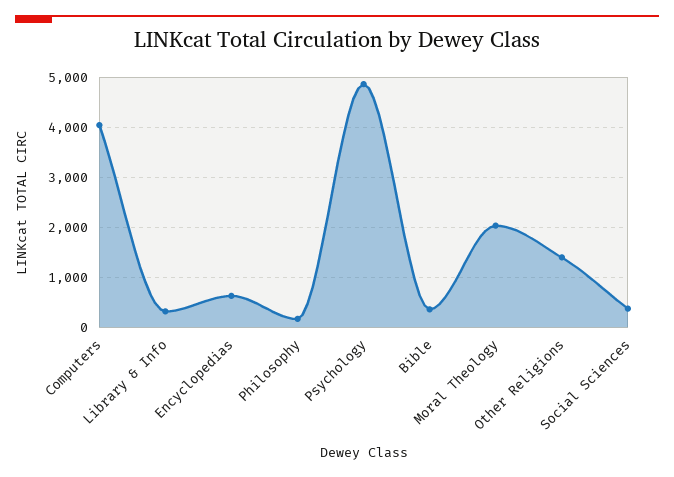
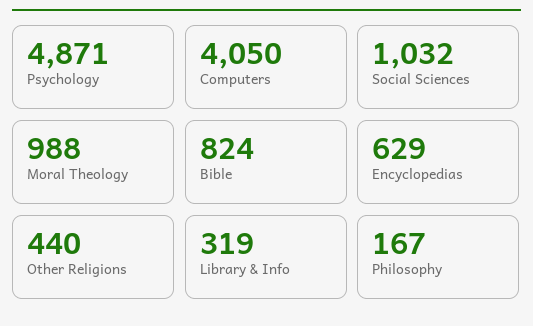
  {
    "Computers": 4050,
    "Library & Info": 319,
    "Encyclopedias": 629,
    "Philosophy": 167,
    "Psychology": 4871,
-   "Bible": 400,
+   "Bible": 824,
-   "Moral Theology": 2000,
+   "Moral Theology": 988,
-   "Other Religions": 1400,
+   "Other Religions": 440,
-   "Social Sciences": 400
+   "Social Sciences": 1032
  }

